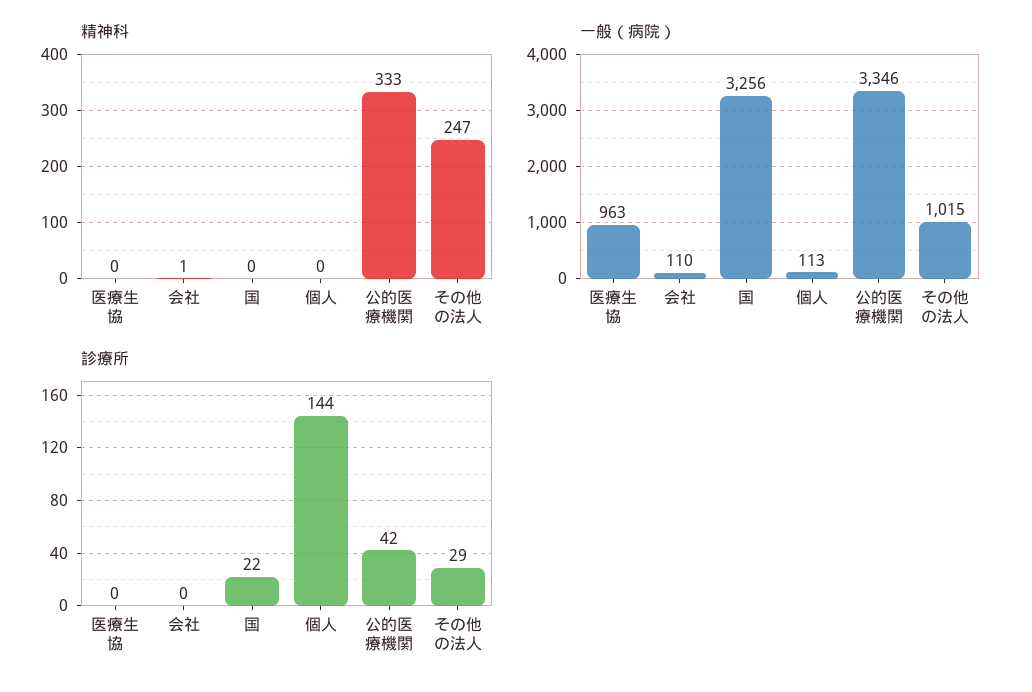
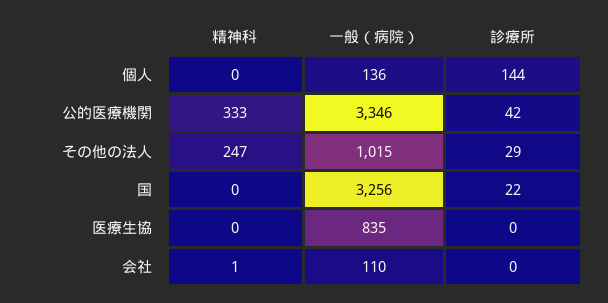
  {
    "精神科": {
      "医療生協": 0,
      "会社": 1,
      "国": 0,
      "個人": 0,
      "公的医療機関": 333,
      "その他の法人": 247
    },
    "一般（病院）": {
-     "医療生協": 963,
+     "医療生協": 835,
      "会社": 110,
      "国": 3256,
-     "個人": 113,
+     "個人": 136,
      "公的医療機関": 3346,
      "その他の法人": 1015
    },
    "診療所": {
      "医療生協": 0,
      "会社": 0,
      "国": 22,
      "個人": 144,
      "公的医療機関": 42,
      "その他の法人": 29
    }
  }

